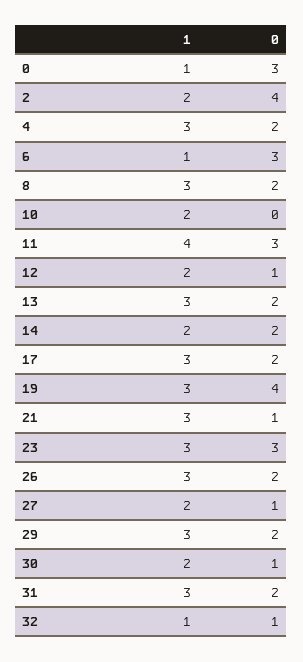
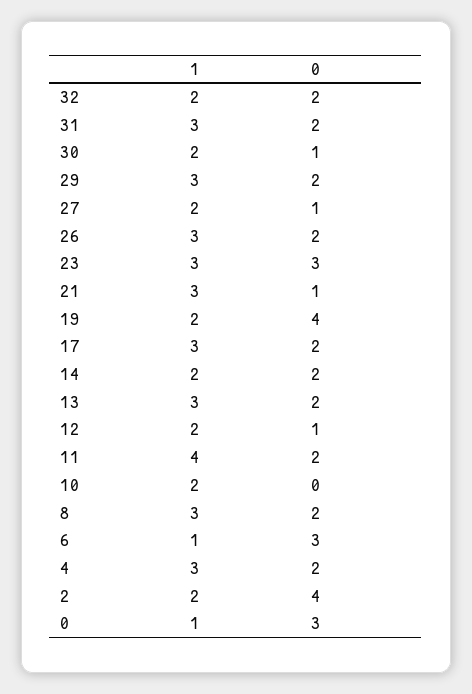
  {
    "1": {
      "0": 1,
      "2": 2,
      "4": 3,
      "6": 1,
      "8": 3,
      "10": 2,
      "11": 4,
      "12": 2,
      "13": 3,
      "14": 2,
      "17": 3,
-     "19": 3,
+     "19": 2,
      "21": 3,
      "23": 3,
      "26": 3,
      "27": 2,
      "29": 3,
      "30": 2,
      "31": 3,
-     "32": 1
+     "32": 2
    },
    "0": {
      "0": 3,
      "2": 4,
      "4": 2,
      "6": 3,
      "8": 2,
      "10": 0,
-     "11": 3,
+     "11": 2,
      "12": 1,
      "13": 2,
      "14": 2,
      "17": 2,
      "19": 4,
      "21": 1,
      "23": 3,
      "26": 2,
      "27": 1,
      "29": 2,
      "30": 1,
      "31": 2,
-     "32": 1
+     "32": 2
    }
  }

